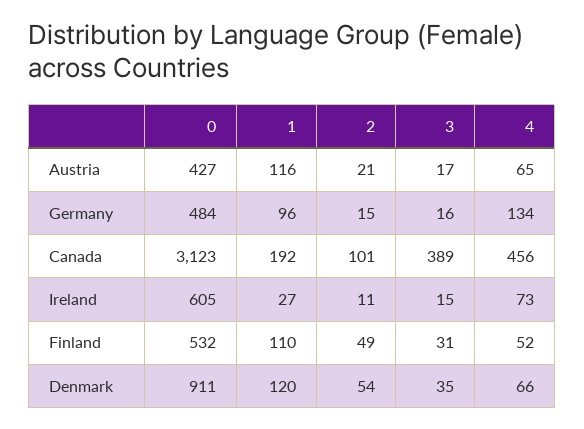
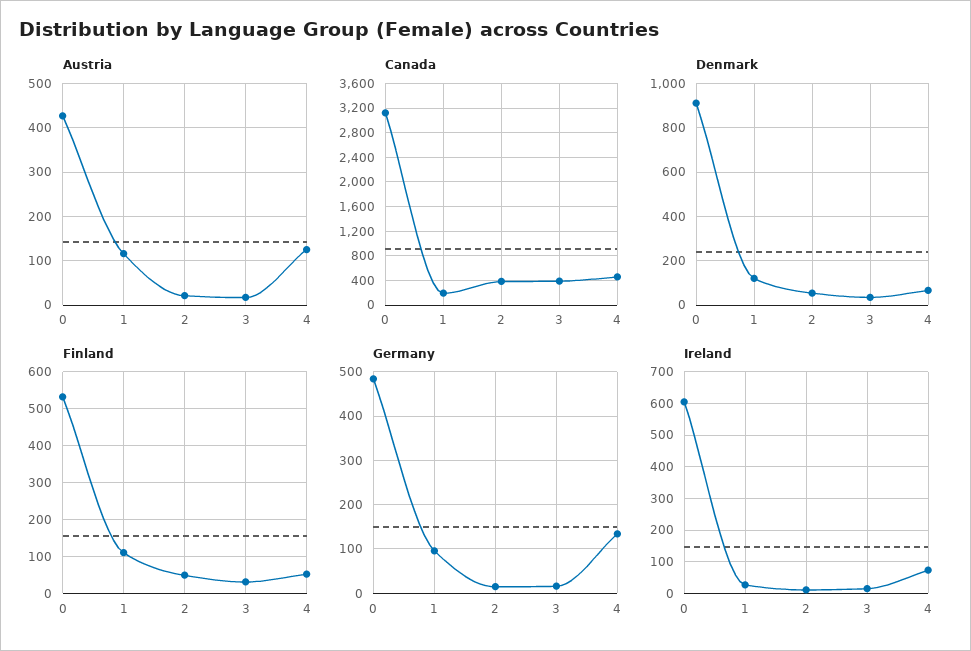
  {
    "Austria": {
      "0": 427,
      "1": 116,
      "2": 21,
      "3": 17,
-     "4": 65
+     "4": 120
    },
    "Germany": {
      "0": 484,
      "1": 96,
      "2": 15,
      "3": 16,
      "4": 134
    },
    "Canada": {
      "0": 3123,
      "1": 192,
-     "2": 101,
+     "2": 400,
      "3": 389,
      "4": 456
    },
    "Ireland": {
      "0": 605,
      "1": 27,
      "2": 11,
      "3": 15,
      "4": 73
    },
    "Finland": {
      "0": 532,
      "1": 110,
      "2": 49,
      "3": 31,
      "4": 52
    },
    "Denmark": {
      "0": 911,
      "1": 120,
      "2": 54,
      "3": 35,
      "4": 66
    }
  }

